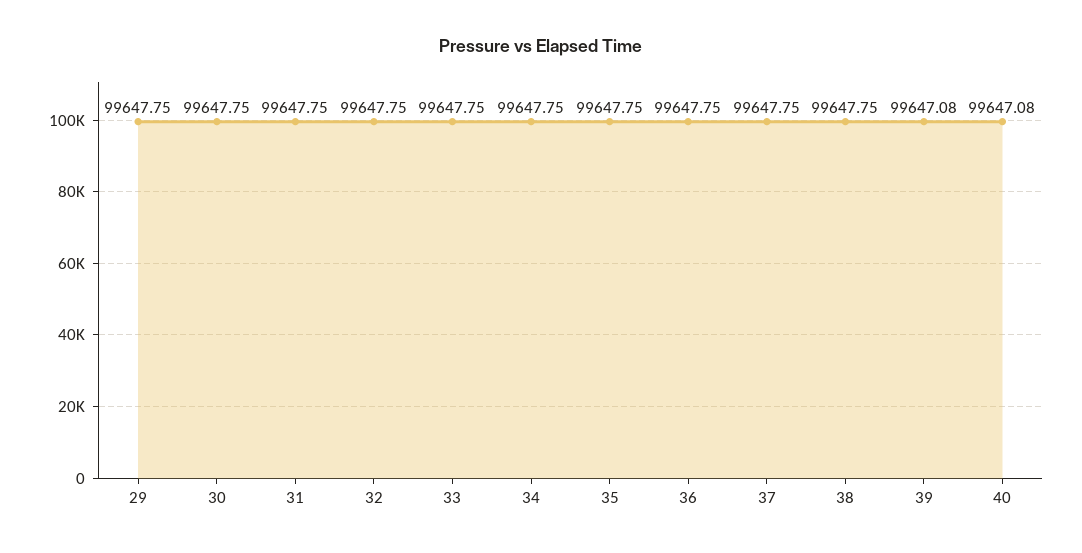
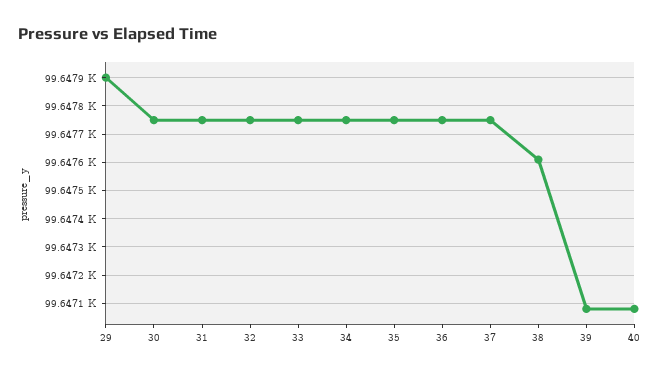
  {
-   "29": 99647.75,
+   "29": 99647.9,
    "30": 99647.75,
    "31": 99647.75,
    "32": 99647.75,
    "33": 99647.75,
    "34": 99647.75,
    "35": 99647.75,
    "36": 99647.75,
    "37": 99647.75,
-   "38": 99647.75,
+   "38": 99647.6,
    "39": 99647.08,
    "40": 99647.08
  }

